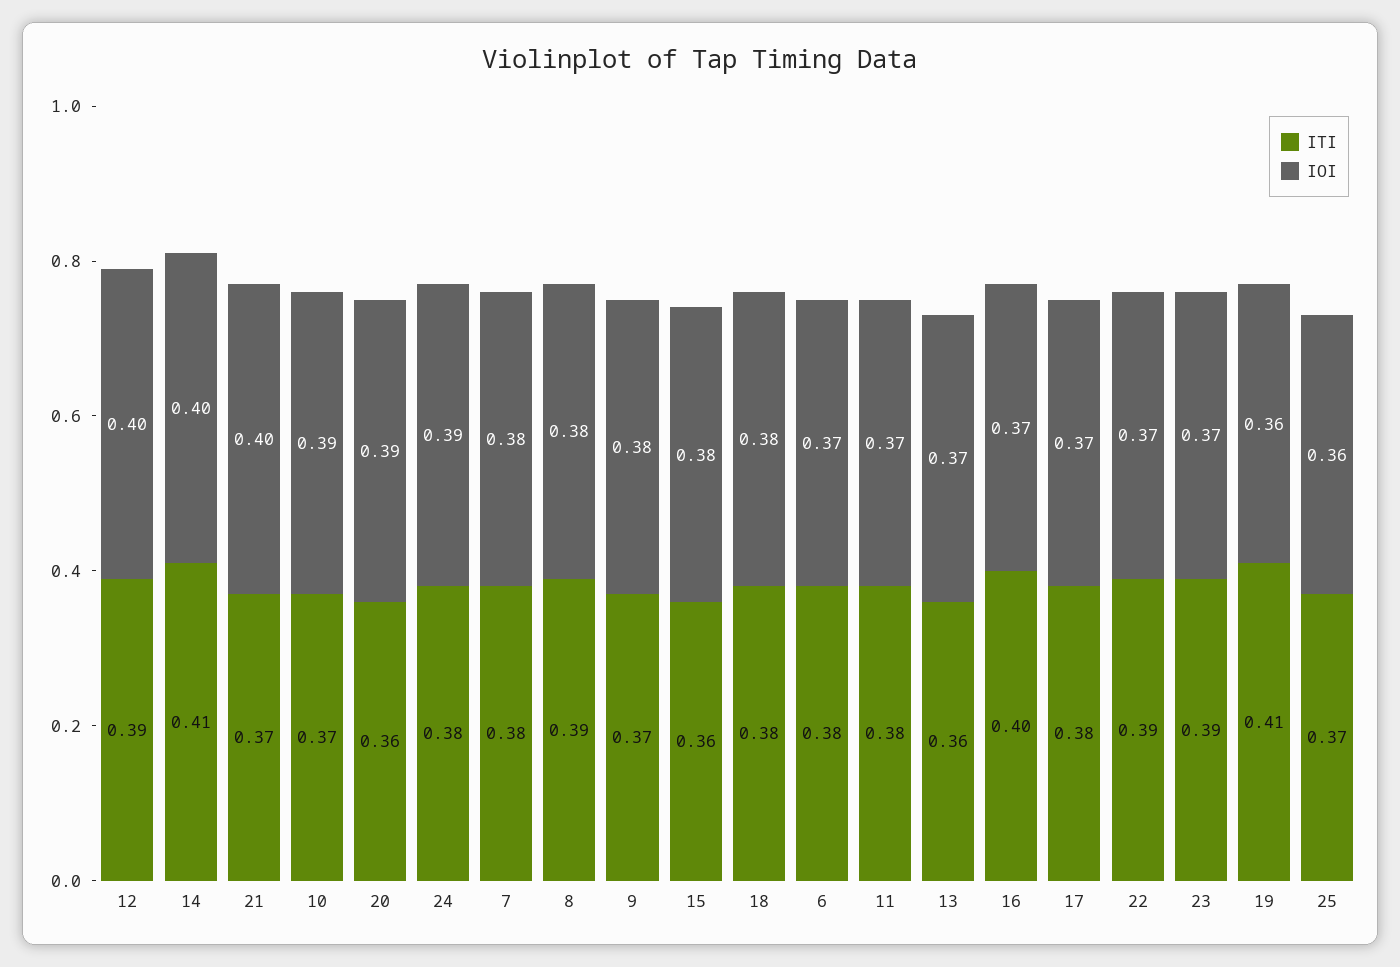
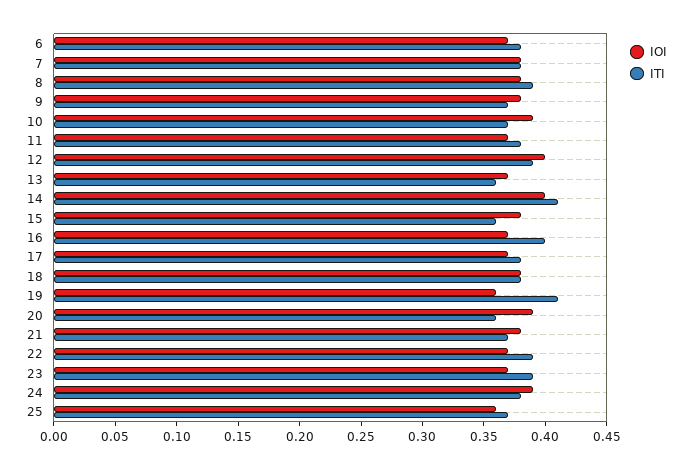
  {
    "ITI": {
      "12": 0.39,
      "14": 0.41,
      "21": 0.37,
      "10": 0.37,
      "20": 0.36,
      "24": 0.38,
      "7": 0.38,
      "8": 0.39,
      "9": 0.37,
      "15": 0.36,
      "18": 0.38,
      "6": 0.38,
      "11": 0.38,
      "13": 0.36,
      "16": 0.4,
      "17": 0.38,
      "22": 0.39,
      "23": 0.39,
      "19": 0.41,
      "25": 0.37
    },
    "IOI": {
      "12": 0.4,
      "14": 0.4,
-     "21": 0.4,
+     "21": 0.38,
      "10": 0.39,
      "20": 0.39,
      "24": 0.39,
      "7": 0.38,
      "8": 0.38,
      "9": 0.38,
      "15": 0.38,
      "18": 0.38,
      "6": 0.37,
      "11": 0.37,
      "13": 0.37,
      "16": 0.37,
      "17": 0.37,
      "22": 0.37,
      "23": 0.37,
      "19": 0.36,
      "25": 0.36
    }
  }

